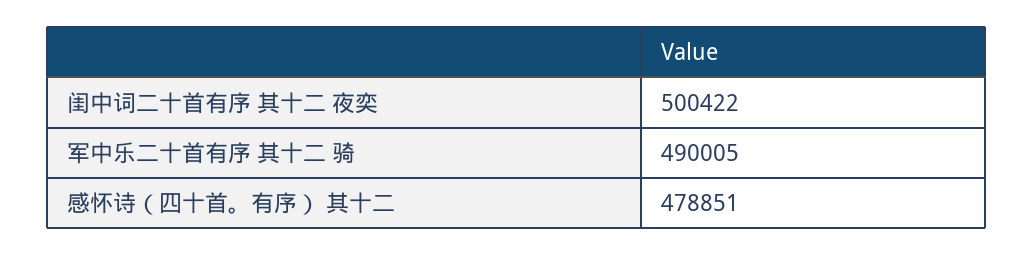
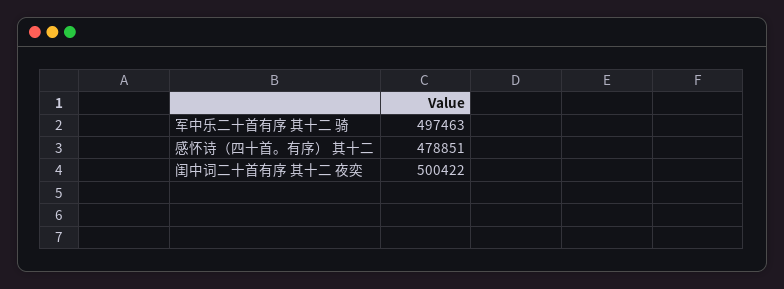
  {
    "闺中词二十首有序 其十二 夜奕": 500422,
-   "军中乐二十首有序 其十二 骑": 490005,
+   "军中乐二十首有序 其十二 骑": 497463,
    "感怀诗（四十首。有序） 其十二": 478851
  }

